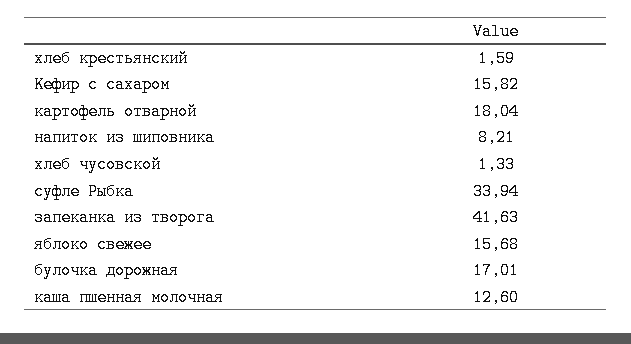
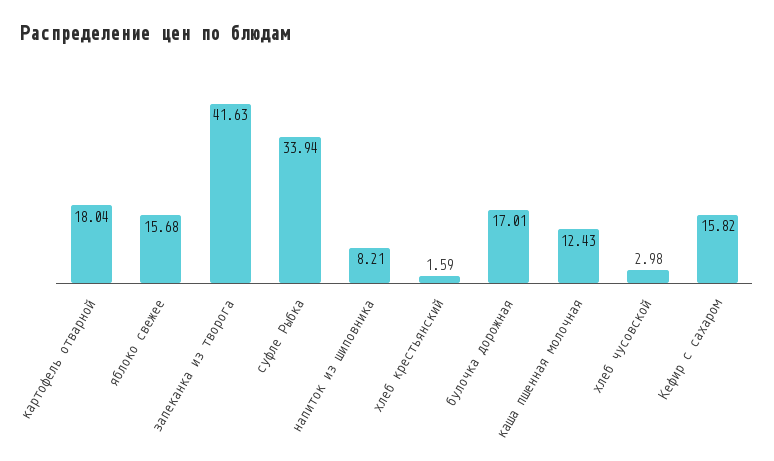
  {
    "хлеб крестьянский": 1.59,
    "Кефир с сахаром": 15.82,
    "картофель отварной": 18.04,
    "напиток из шиповника": 8.21,
-   "хлеб чусовской": 1.33,
+   "хлеб чусовской": 2.98,
    "суфле Рыбка": 33.94,
    "запеканка из творога": 41.63,
    "яблоко свежее": 15.68,
    "булочка дорожная": 17.01,
-   "каша пшенная молочная": 12.6
+   "каша пшенная молочная": 12.43
  }

